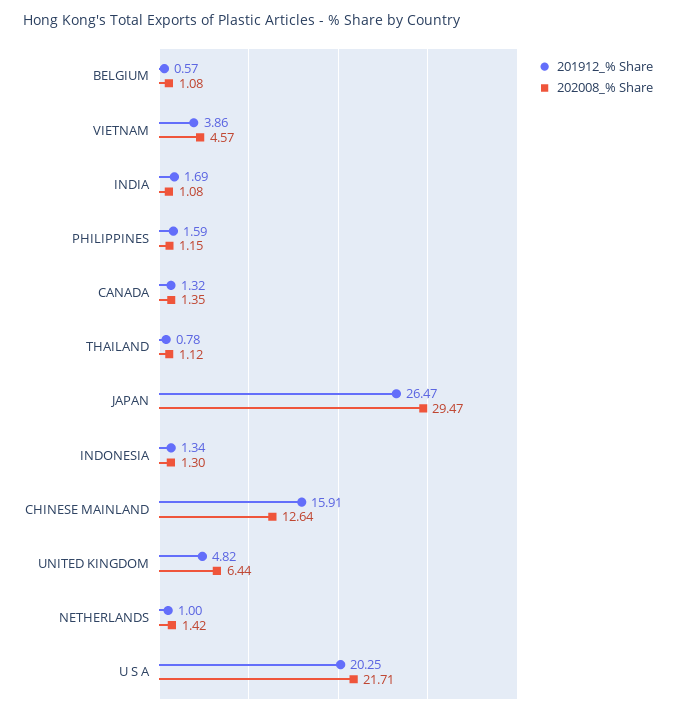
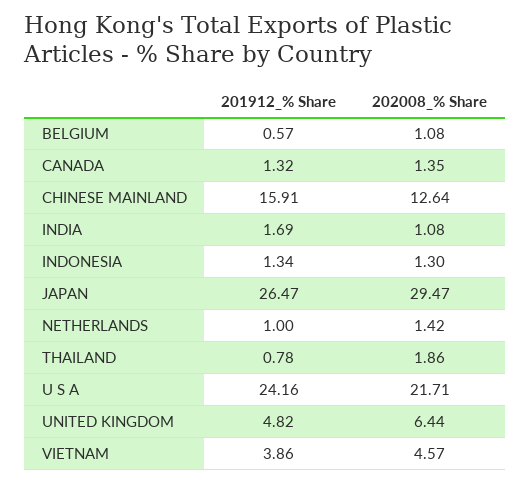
  {
    "201912_% Share": {
      "BELGIUM": 0.57,
      "VIETNAM": 3.86,
      "INDIA": 1.69,
-     "PHILIPPINES": 1.59,
      "CANADA": 1.32,
      "THAILAND": 0.78,
      "JAPAN": 26.47,
      "INDONESIA": 1.34,
      "CHINESE MAINLAND": 15.91,
      "UNITED KINGDOM": 4.82,
      "NETHERLANDS": 1,
-     "U S A": 20.25
+     "U S A": 24.16
    },
    "202008_% Share": {
      "BELGIUM": 1.08,
      "VIETNAM": 4.57,
      "INDIA": 1.08,
-     "PHILIPPINES": 1.15,
      "CANADA": 1.35,
-     "THAILAND": 1.12,
+     "THAILAND": 1.86,
      "JAPAN": 29.47,
      "INDONESIA": 1.3,
      "CHINESE MAINLAND": 12.64,
      "UNITED KINGDOM": 6.44,
      "NETHERLANDS": 1.42,
      "U S A": 21.71
    }
  }

